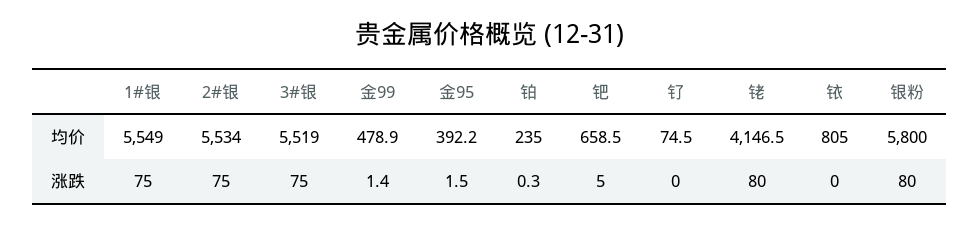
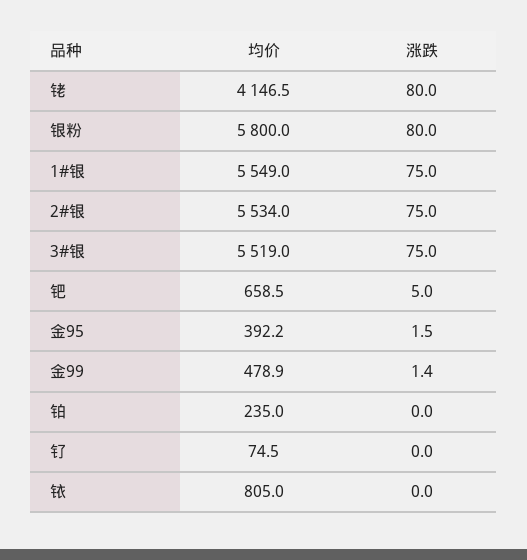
  {
    "1#银": {
      "均价": 5549,
      "涨跌": 75
    },
    "2#银": {
      "均价": 5534,
      "涨跌": 75
    },
    "3#银": {
      "均价": 5519,
      "涨跌": 75
    },
    "金99": {
      "均价": 478.9,
      "涨跌": 1.4
    },
    "金95": {
      "均价": 392.2,
      "涨跌": 1.5
    },
    "铂": {
      "均价": 235,
-     "涨跌": 0.3
+     "涨跌": 0
    },
    "钯": {
      "均价": 658.5,
      "涨跌": 5
    },
    "钌": {
      "均价": 74.5,
      "涨跌": 0
    },
    "铑": {
      "均价": 4146.5,
      "涨跌": 80
    },
    "铱": {
      "均价": 805,
      "涨跌": 0
    },
    "银粉": {
      "均价": 5800,
      "涨跌": 80
    }
  }

